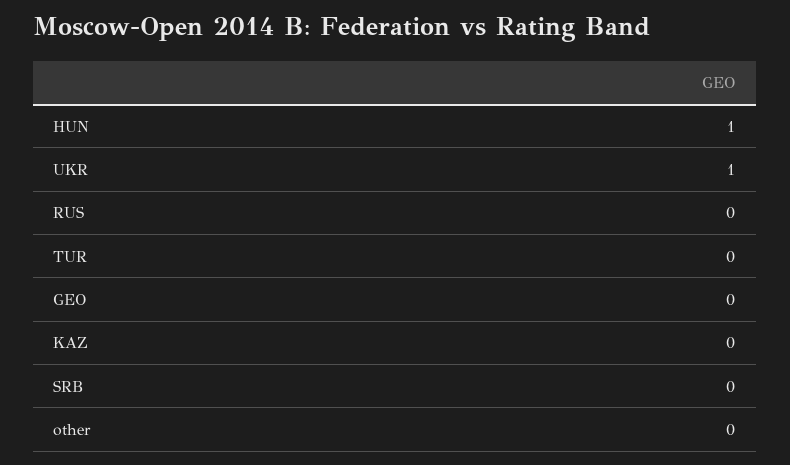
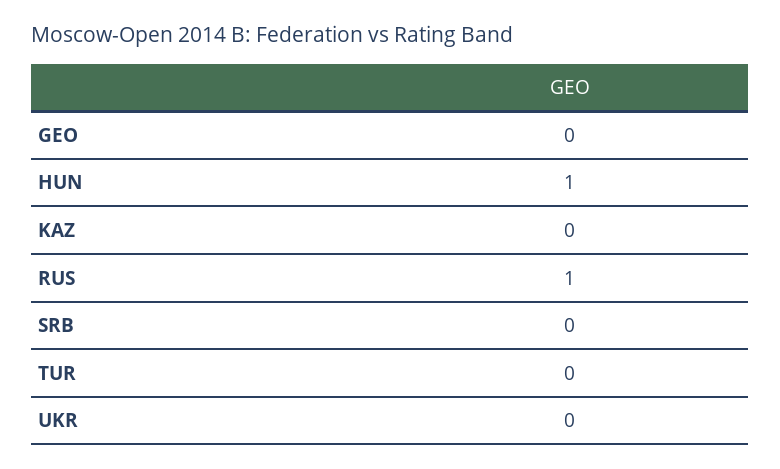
  {
    "HUN": 1,
-   "UKR": 1,
+   "UKR": 0,
-   "RUS": 0,
+   "RUS": 1,
    "TUR": 0,
    "GEO": 0,
    "KAZ": 0,
-   "SRB": 0,
+   "SRB": 0
-   "other": 0
  }

